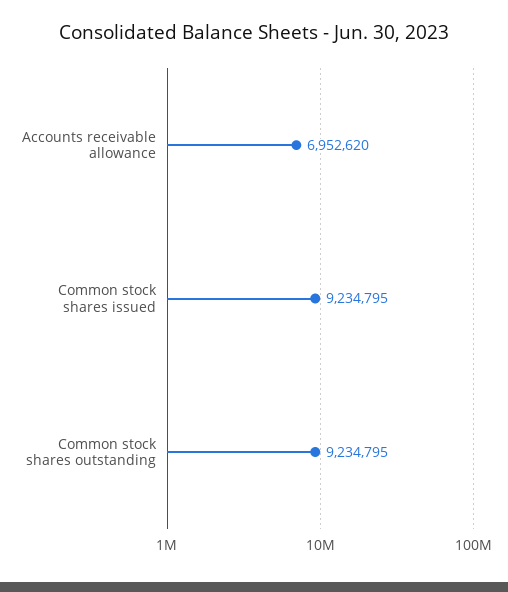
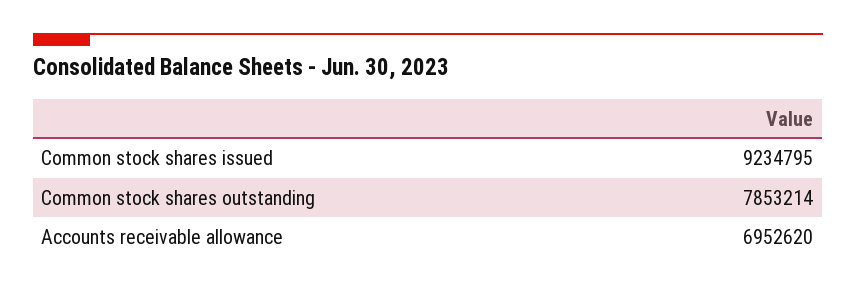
  {
    "Accounts receivable allowance": 6952620,
    "Common stock shares issued": 9234795,
-   "Common stock shares outstanding": 9234795
+   "Common stock shares outstanding": 7853214
  }

